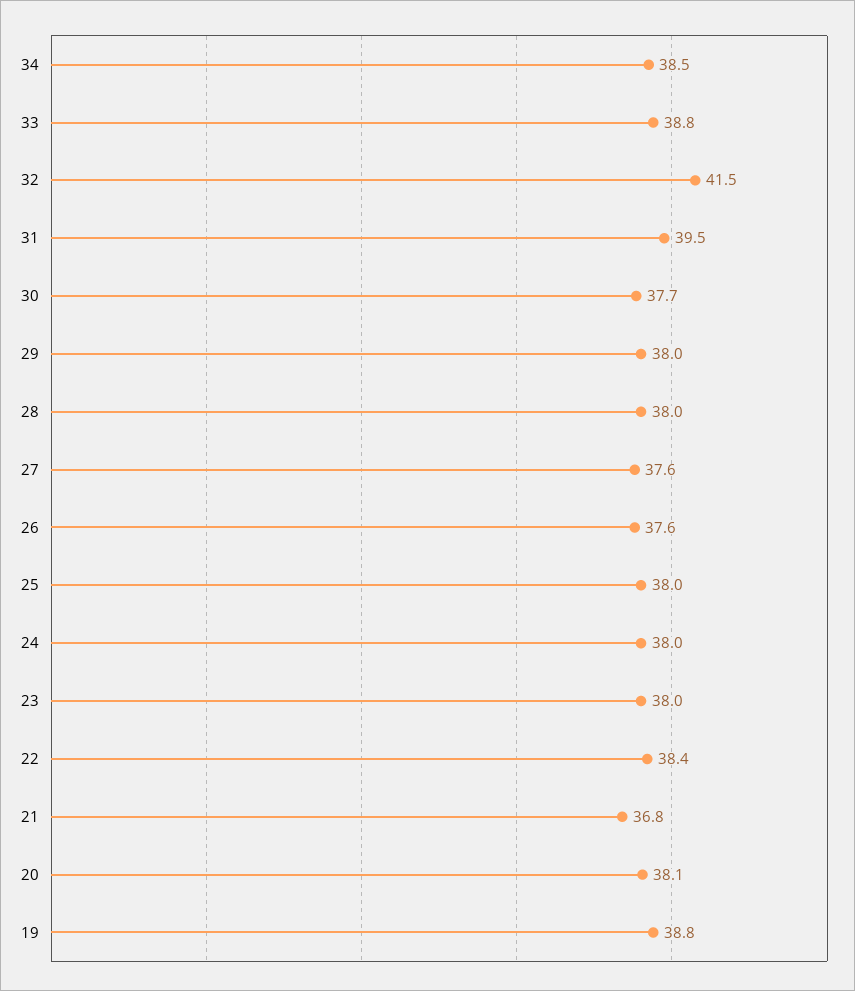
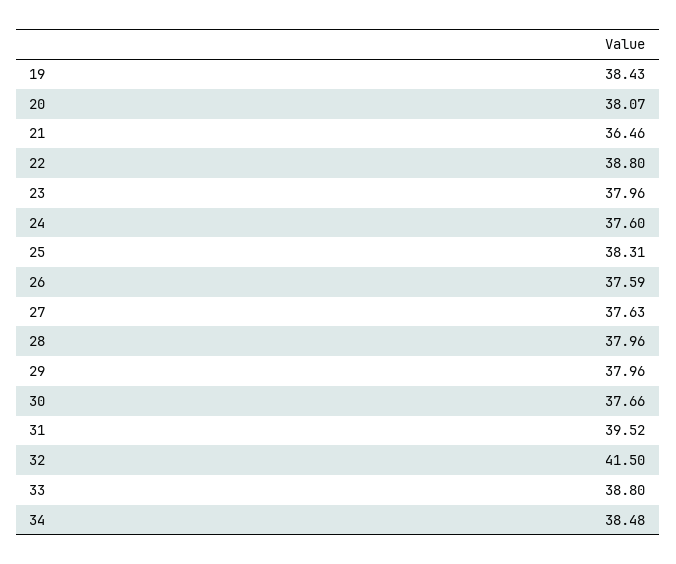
  {
    "34": 38.48,
    "33": 38.8,
    "32": 41.5,
    "31": 39.52,
    "30": 37.66,
    "29": 37.96,
    "28": 37.96,
    "27": 37.63,
    "26": 37.59,
-   "25": 38,
+   "25": 38.31,
-   "24": 38,
+   "24": 37.6,
    "23": 37.96,
-   "22": 38.4,
+   "22": 38.8,
-   "21": 36.8,
+   "21": 36.46,
    "20": 38.07,
-   "19": 38.8
+   "19": 38.43
  }

